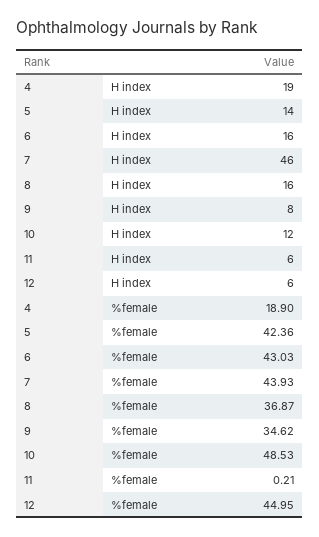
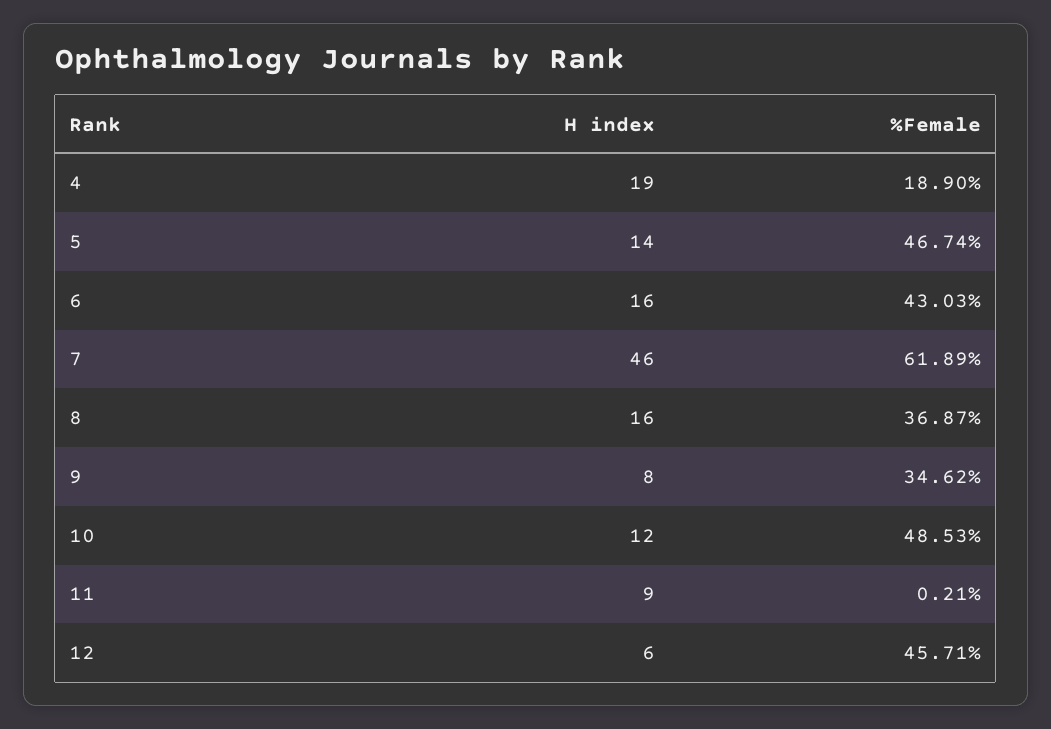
  {
    "4": {
      "H index": 19,
      "%female": 18.9
    },
    "5": {
      "H index": 14,
-     "%female": 42.36
+     "%female": 46.74
    },
    "6": {
      "H index": 16,
      "%female": 43.03
    },
    "7": {
      "H index": 46,
-     "%female": 43.93
+     "%female": 61.89
    },
    "8": {
      "H index": 16,
      "%female": 36.87
    },
    "9": {
      "H index": 8,
      "%female": 34.62
    },
    "10": {
      "H index": 12,
      "%female": 48.53
    },
    "11": {
-     "H index": 6,
+     "H index": 9,
      "%female": 0.21
    },
    "12": {
      "H index": 6,
-     "%female": 44.95
+     "%female": 45.71
    }
  }

